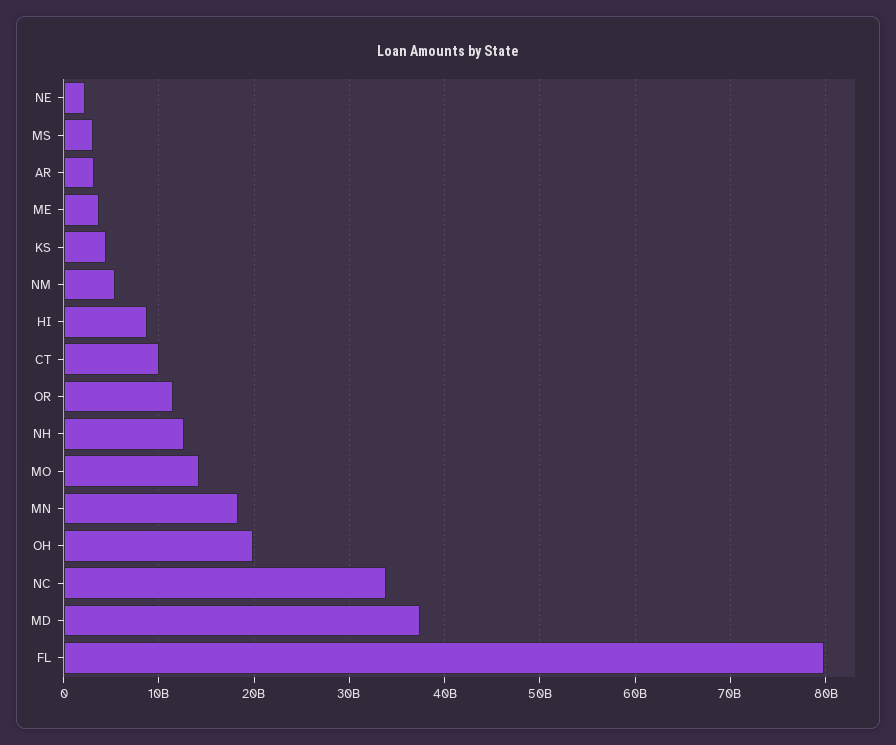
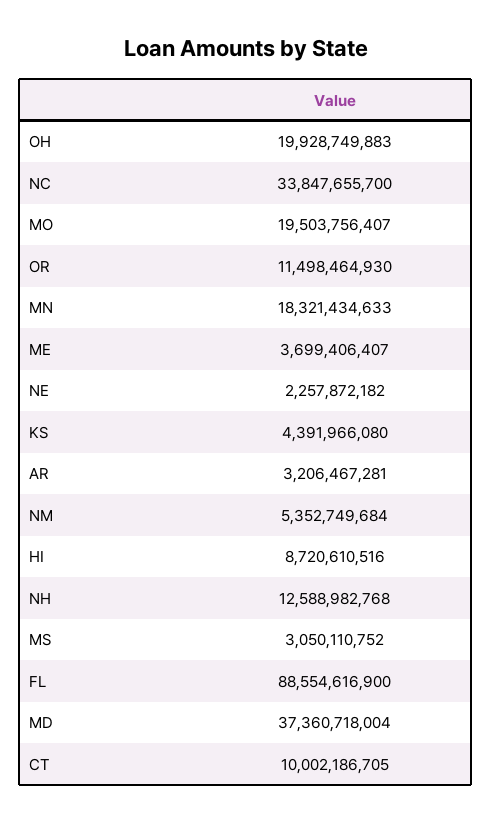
  {
    "NE": 2257872182,
    "MS": 3050110752,
    "AR": 3206467281,
    "ME": 3699406407,
    "KS": 4391966080,
    "NM": 5352749684,
    "HI": 8720610516,
    "CT": 10002186705,
    "OR": 11498464930,
    "NH": 12588982768,
-   "MO": 14000000000,
+   "MO": 19503756407,
    "MN": 18321434633,
    "OH": 19928749883,
    "NC": 33847655700,
    "MD": 37360718004,
-   "FL": 80000000000
+   "FL": 88554616900
  }

